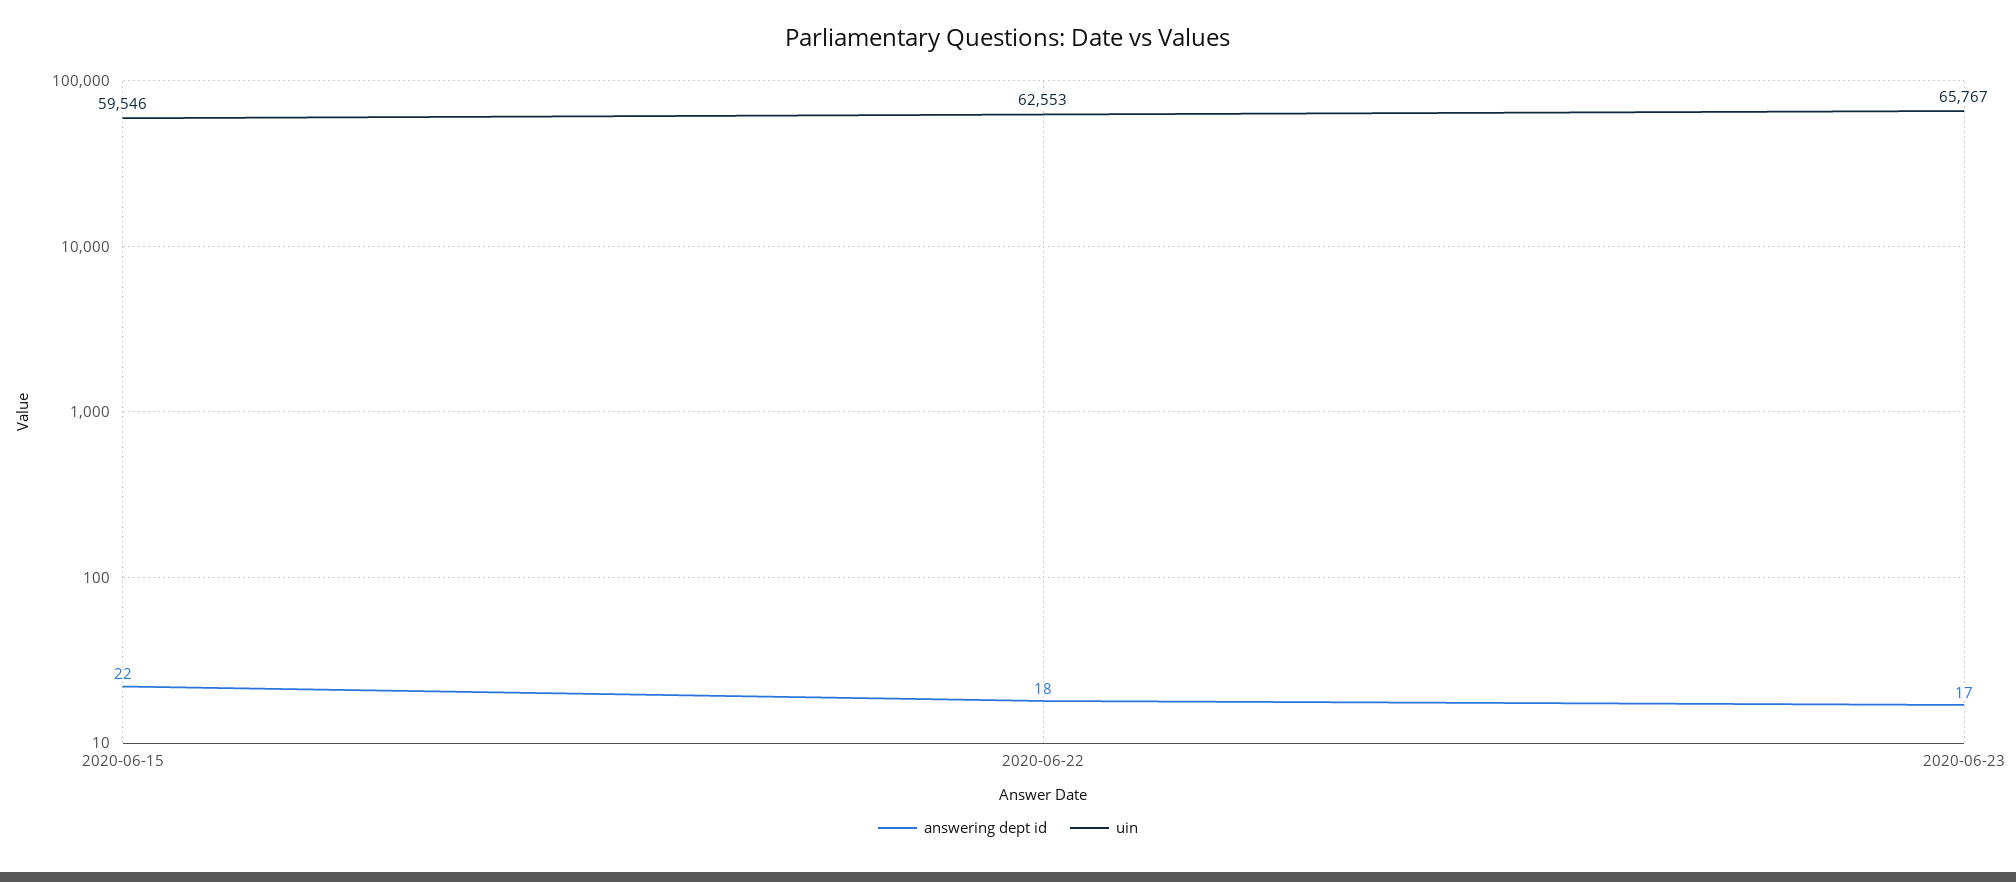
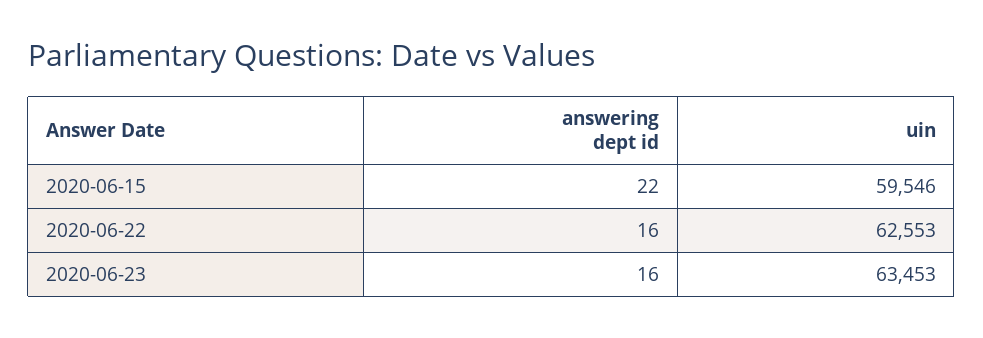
  {
    "answering dept id": {
      "2020-06-15": 22,
-     "2020-06-22": 18,
+     "2020-06-22": 16,
-     "2020-06-23": 17
+     "2020-06-23": 16
    },
    "uin": {
      "2020-06-15": 59546,
      "2020-06-22": 62553,
-     "2020-06-23": 65767
+     "2020-06-23": 63453
    }
  }

